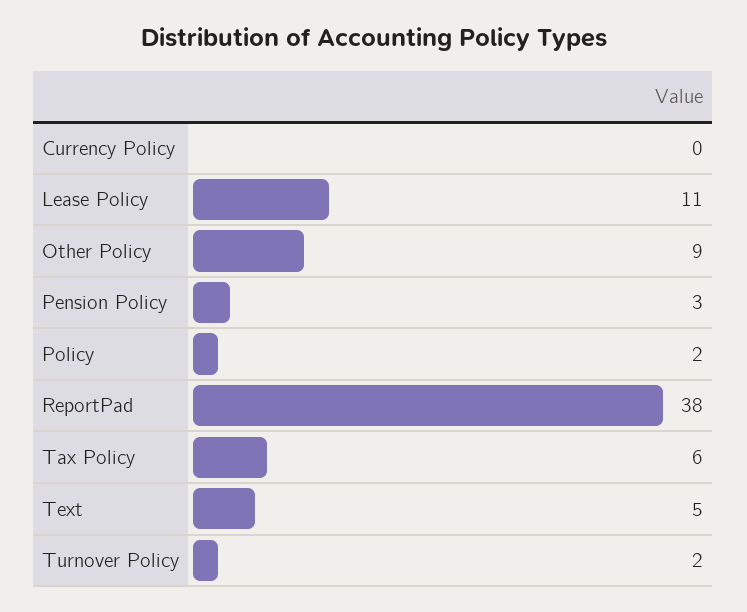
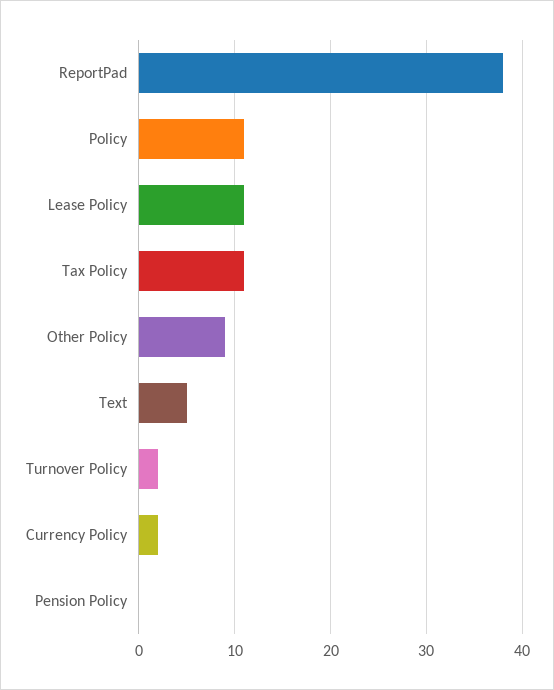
  {
-   "Currency Policy": 0,
+   "Currency Policy": 2,
    "Lease Policy": 11,
    "Other Policy": 9,
-   "Pension Policy": 3,
+   "Pension Policy": 0,
-   "Policy": 2,
+   "Policy": 11,
    "ReportPad": 38,
-   "Tax Policy": 6,
+   "Tax Policy": 11,
    "Text": 5,
    "Turnover Policy": 2
  }

